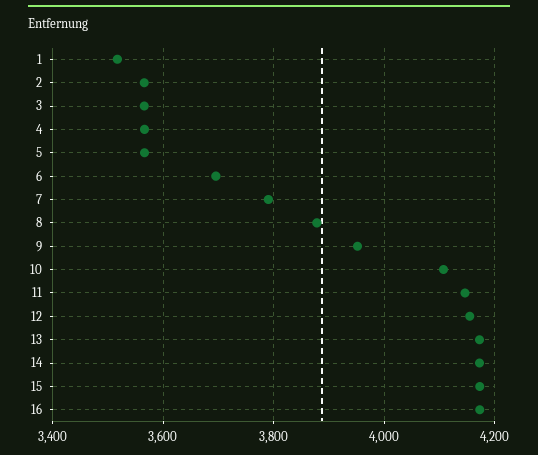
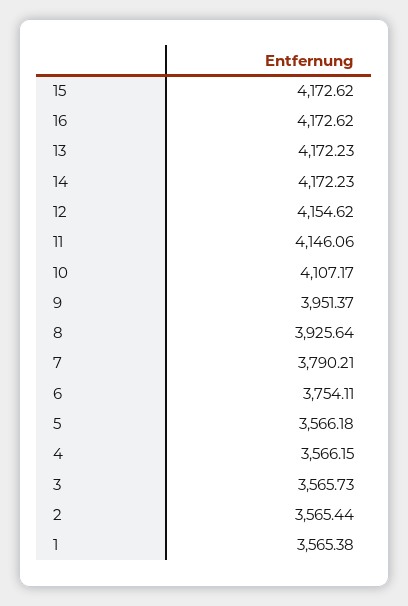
  {
-   "1": 3520,
+   "1": 3565.38,
    "2": 3565.44,
    "3": 3565.73,
    "4": 3566.15,
    "5": 3566.18,
-   "6": 3700,
+   "6": 3754.11,
    "7": 3790.21,
-   "8": 3880,
+   "8": 3925.64,
    "9": 3951.37,
    "10": 4107.17,
    "11": 4146.06,
    "12": 4154.62,
    "13": 4172.23,
    "14": 4172.23,
    "15": 4172.62,
    "16": 4172.62
  }

